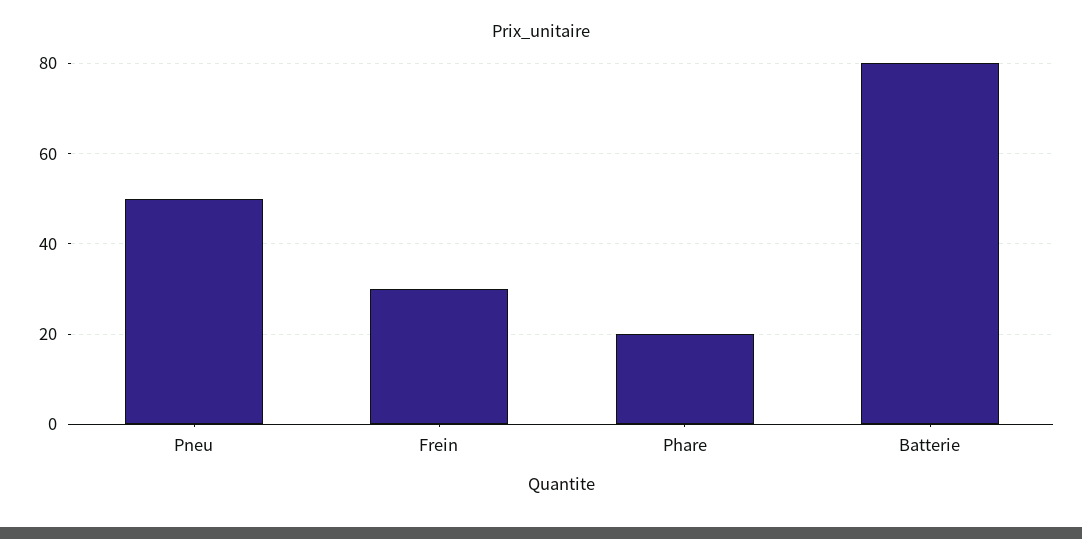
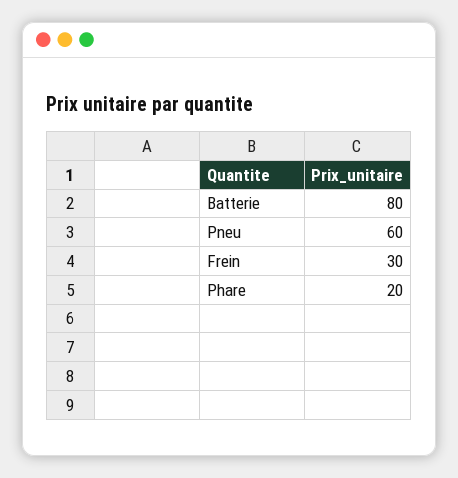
  {
-   "Pneu": 50,
+   "Pneu": 60,
    "Frein": 30,
    "Phare": 20,
    "Batterie": 80
  }

